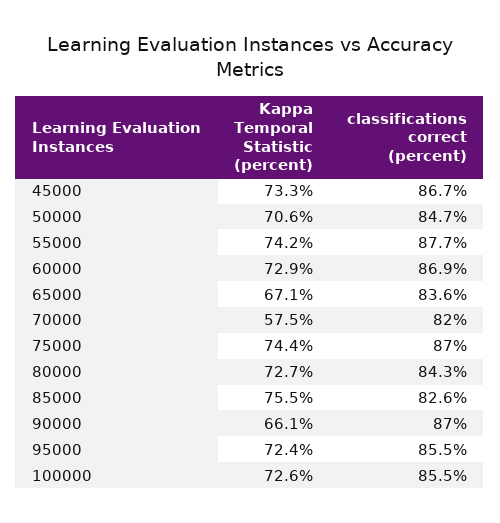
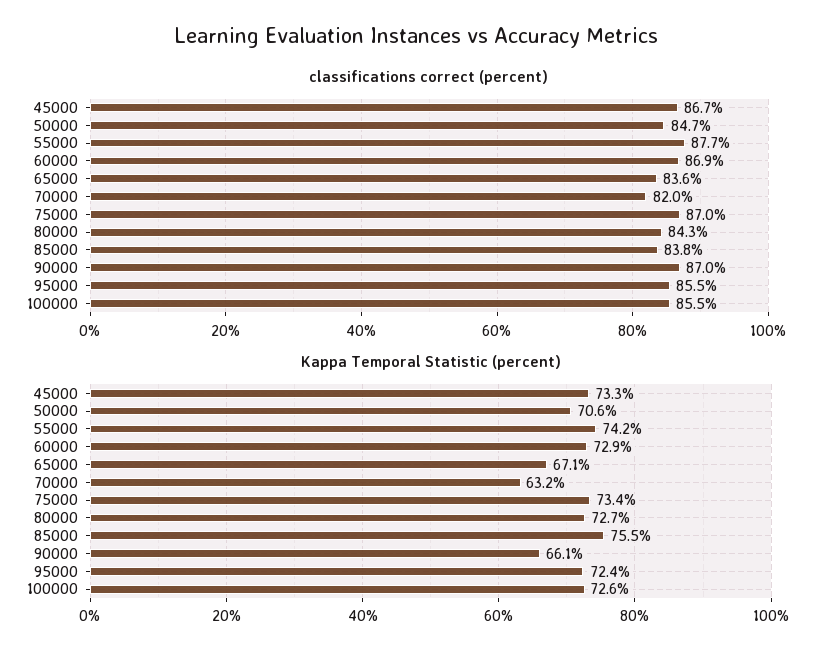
  {
    "Kappa Temporal Statistic (percent)": {
      "45000": 73.3,
      "50000": 70.6,
      "55000": 74.2,
      "60000": 72.9,
      "65000": 67.1,
-     "70000": 57.5,
+     "70000": 63.2,
-     "75000": 74.4,
+     "75000": 73.4,
      "80000": 72.7,
      "85000": 75.5,
      "90000": 66.1,
      "95000": 72.4,
      "100000": 72.6
    },
    "classifications correct (percent)": {
      "45000": 86.7,
      "50000": 84.7,
      "55000": 87.7,
      "60000": 86.9,
      "65000": 83.6,
      "70000": 82,
      "75000": 87,
      "80000": 84.3,
-     "85000": 82.6,
+     "85000": 83.8,
      "90000": 87,
      "95000": 85.5,
      "100000": 85.5
    }
  }

